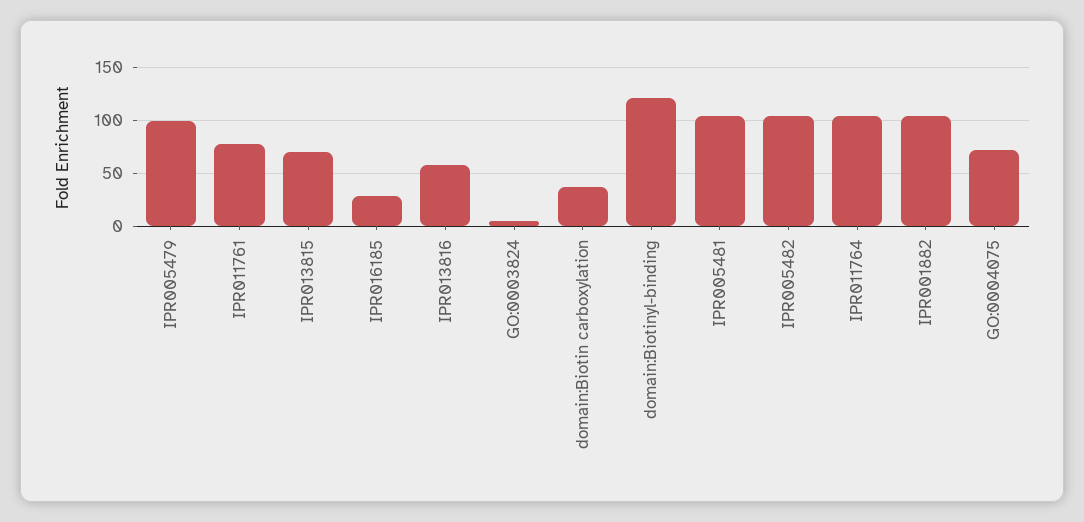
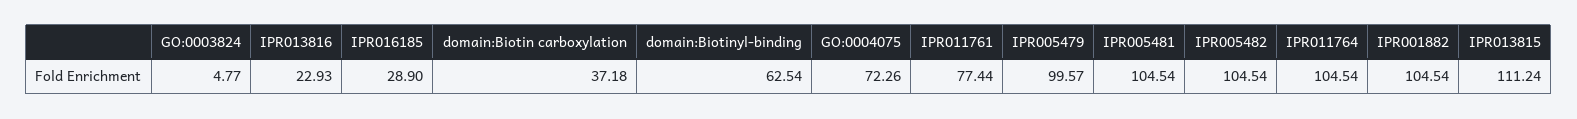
  {
    "IPR005479": 99.57,
    "IPR011761": 77.44,
-   "IPR013815": 70,
+   "IPR013815": 111.24,
    "IPR016185": 28.9,
-   "IPR013816": 60,
+   "IPR013816": 22.93,
    "GO:0003824": 4.77,
    "domain:Biotin carboxylation": 37.18,
-   "domain:Biotinyl-binding": 120,
+   "domain:Biotinyl-binding": 62.54,
    "IPR005481": 104.54,
    "IPR005482": 104.54,
    "IPR011764": 104.54,
    "IPR001882": 104.54,
    "GO:0004075": 72.26
  }

